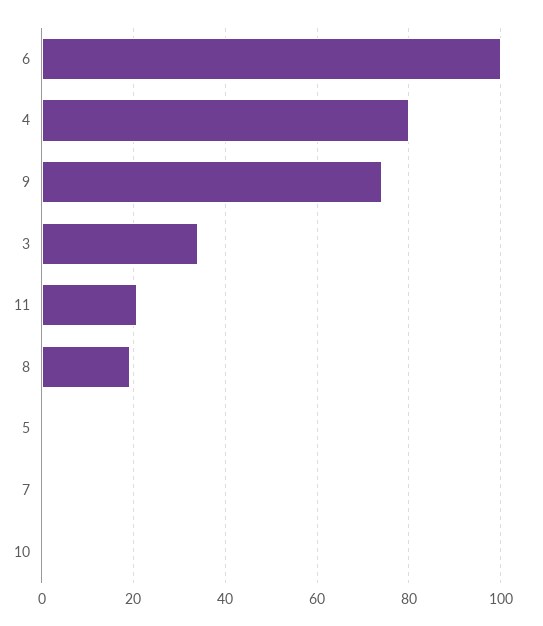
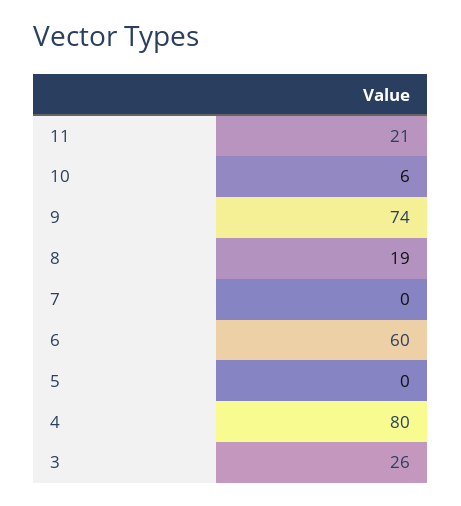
  {
-   "6": 100,
+   "6": 60,
    "4": 80,
    "9": 74,
-   "3": 34,
+   "3": 26,
    "11": 21,
    "8": 19,
    "5": 0,
    "7": 0,
-   "10": 0
+   "10": 6
  }

